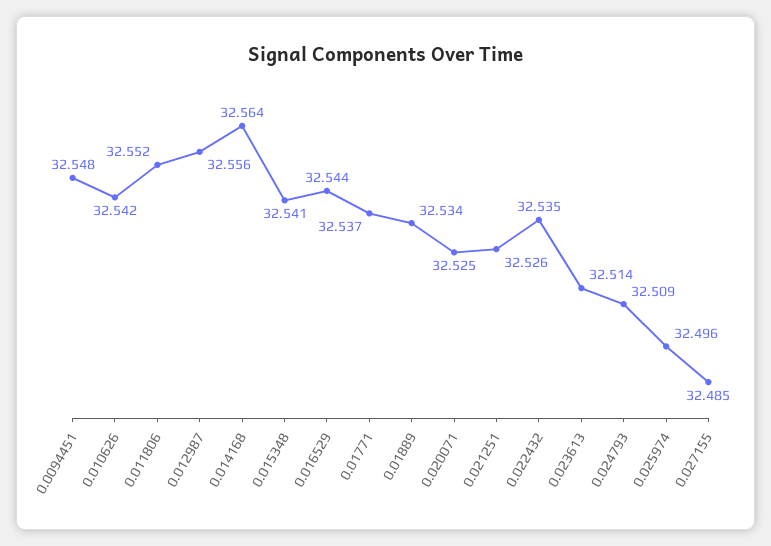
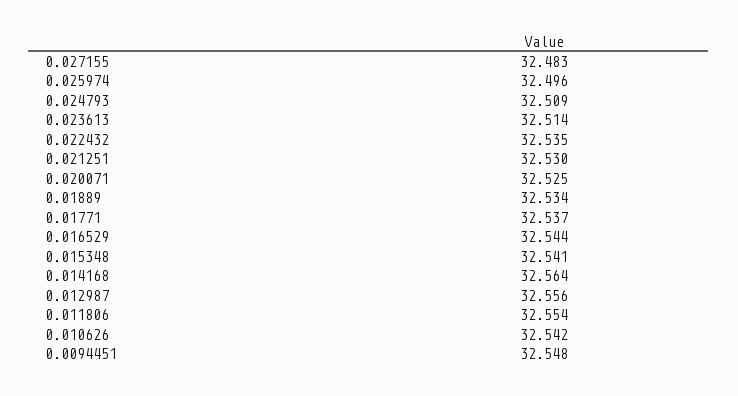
  {
    "0.0094451": 32.548,
    "0.010626": 32.542,
-   "0.011806": 32.552,
+   "0.011806": 32.554,
    "0.012987": 32.556,
    "0.014168": 32.564,
    "0.015348": 32.541,
    "0.016529": 32.544,
    "0.01771": 32.537,
    "0.01889": 32.534,
    "0.020071": 32.525,
-   "0.021251": 32.526,
+   "0.021251": 32.53,
    "0.022432": 32.535,
    "0.023613": 32.514,
    "0.024793": 32.509,
    "0.025974": 32.496,
-   "0.027155": 32.485
+   "0.027155": 32.483
  }

